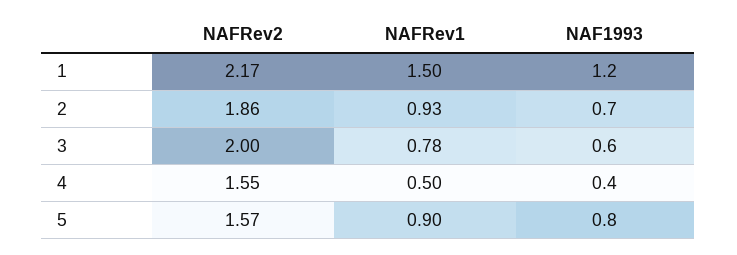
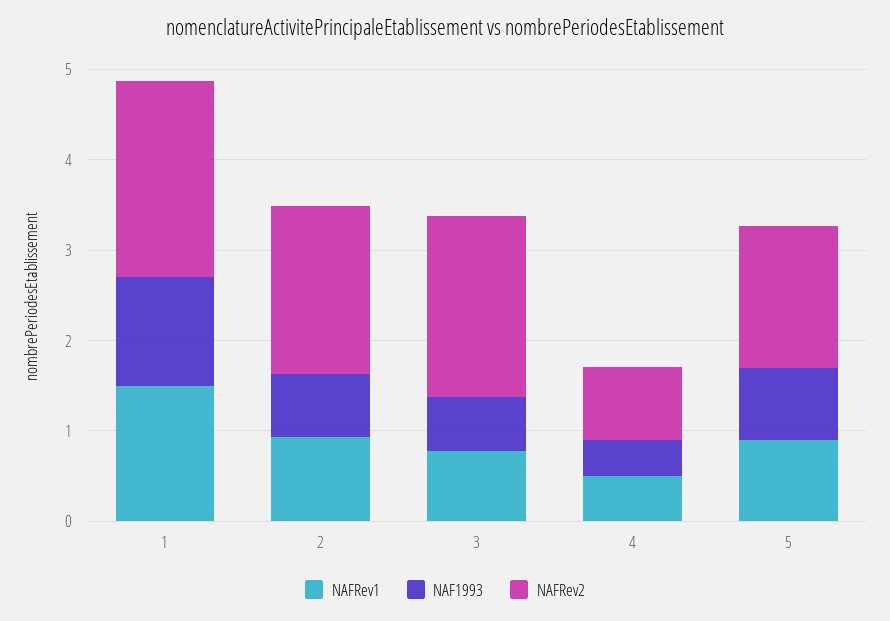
  {
    "NAFRev2": {
      "1": 2.17,
      "2": 1.86,
      "3": 2,
-     "4": 1.55,
+     "4": 0.8,
      "5": 1.57
    },
    "NAFRev1": {
      "1": 1.5,
      "2": 0.93,
      "3": 0.78,
      "4": 0.5,
      "5": 0.9
    },
    "NAF1993": {
      "1": 1.2,
      "2": 0.7,
      "3": 0.6,
      "4": 0.4,
      "5": 0.8
    }
  }

